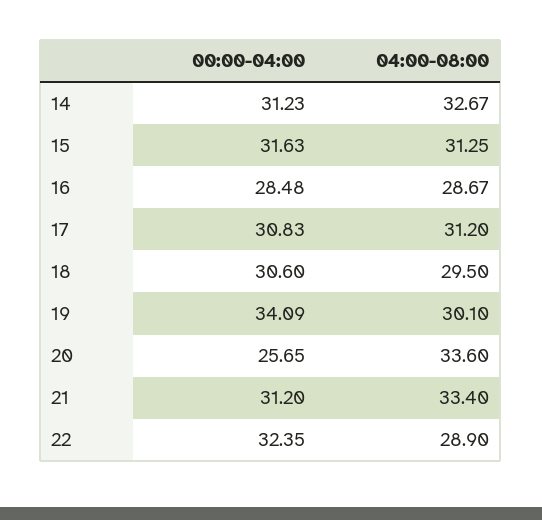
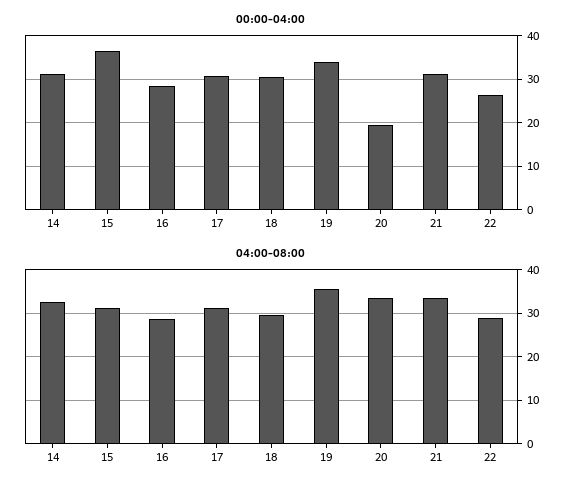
  {
    "00:00-04:00": {
      "14": 31.23,
-     "15": 31.63,
+     "15": 36,
      "16": 28.48,
      "17": 30.83,
      "18": 30.6,
      "19": 34.09,
-     "20": 25.65,
+     "20": 20,
      "21": 31.2,
-     "22": 32.35
+     "22": 26
    },
    "04:00-08:00": {
      "14": 32.67,
      "15": 31.25,
      "16": 28.67,
      "17": 31.2,
      "18": 29.5,
-     "19": 30.1,
+     "19": 36,
      "20": 33.6,
      "21": 33.4,
      "22": 28.9
    }
  }

